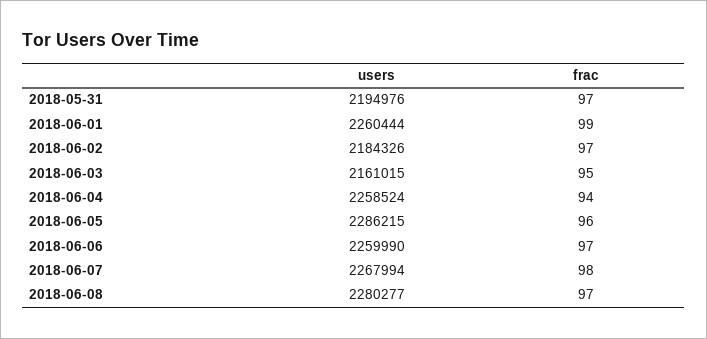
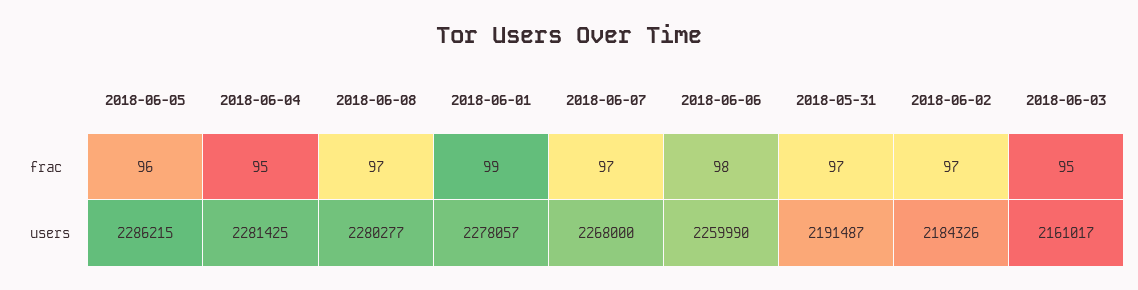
  {
    "users": {
-     "2018-05-31": 2194976,
+     "2018-05-31": 2191487,
-     "2018-06-01": 2260444,
+     "2018-06-01": 2278057,
      "2018-06-02": 2184326,
-     "2018-06-03": 2161015,
+     "2018-06-03": 2161017,
-     "2018-06-04": 2258524,
+     "2018-06-04": 2281425,
      "2018-06-05": 2286215,
      "2018-06-06": 2259990,
-     "2018-06-07": 2267994,
+     "2018-06-07": 2268000,
      "2018-06-08": 2280277
    },
    "frac": {
      "2018-05-31": 97,
      "2018-06-01": 99,
      "2018-06-02": 97,
      "2018-06-03": 95,
-     "2018-06-04": 94,
+     "2018-06-04": 95,
      "2018-06-05": 96,
-     "2018-06-06": 97,
+     "2018-06-06": 98,
-     "2018-06-07": 98,
+     "2018-06-07": 97,
      "2018-06-08": 97
    }
  }

